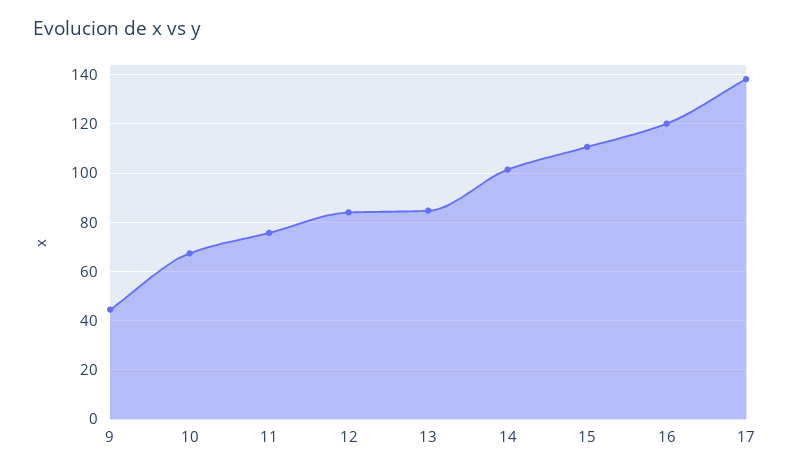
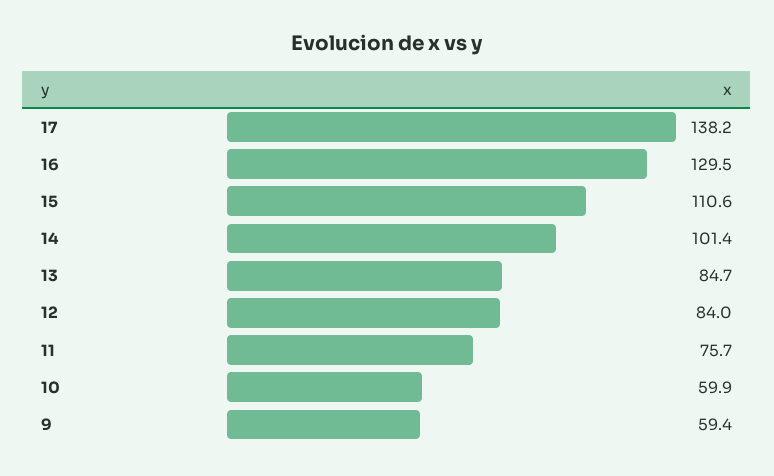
  {
-   "9": 45,
+   "9": 59.4,
-   "10": 67.5,
+   "10": 59.9,
    "11": 75.7,
    "12": 84,
    "13": 84.7,
    "14": 101.4,
    "15": 110.6,
-   "16": 120,
+   "16": 129.5,
    "17": 138.2
  }

